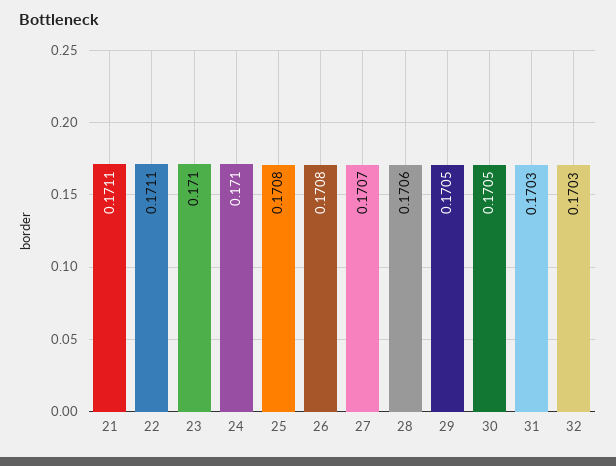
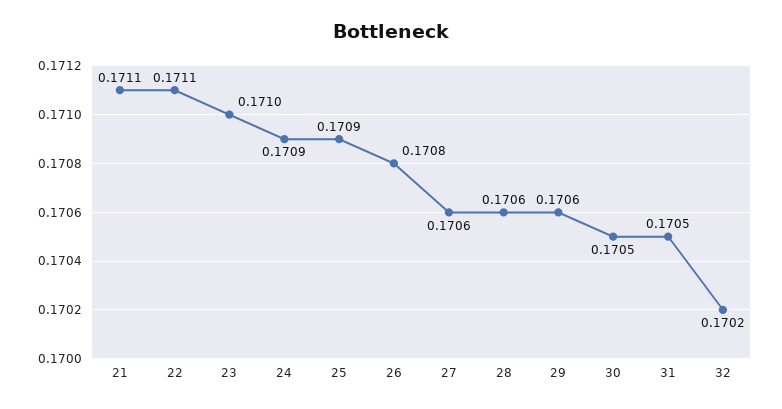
  {
    "21": 0.1711,
    "22": 0.1711,
    "23": 0.171,
-   "24": 0.171,
+   "24": 0.1709,
-   "25": 0.1708,
+   "25": 0.1709,
    "26": 0.1708,
-   "27": 0.1707,
+   "27": 0.1706,
    "28": 0.1706,
-   "29": 0.1705,
+   "29": 0.1706,
    "30": 0.1705,
-   "31": 0.1703,
+   "31": 0.1705,
-   "32": 0.1703
+   "32": 0.1702
  }

